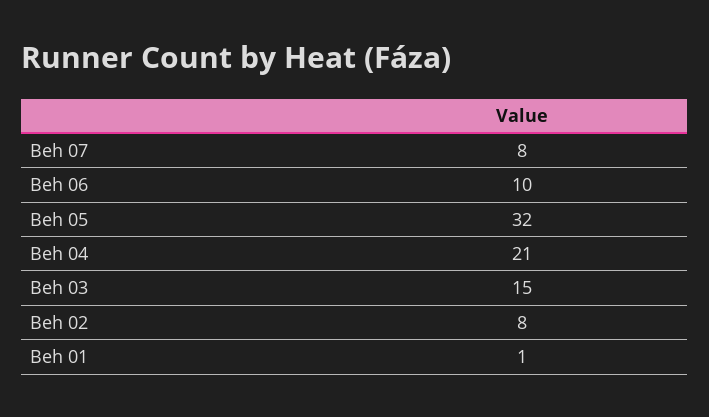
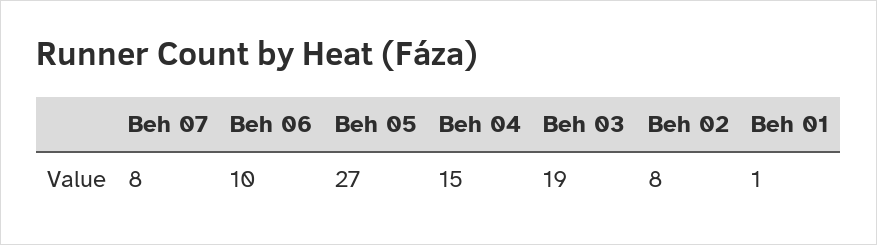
  {
    "Beh 07": 8,
    "Beh 06": 10,
-   "Beh 05": 32,
+   "Beh 05": 27,
-   "Beh 04": 21,
+   "Beh 04": 15,
-   "Beh 03": 15,
+   "Beh 03": 19,
    "Beh 02": 8,
    "Beh 01": 1
  }

